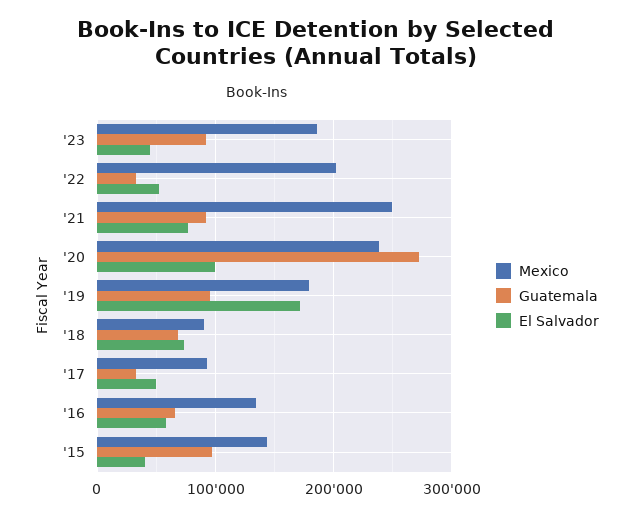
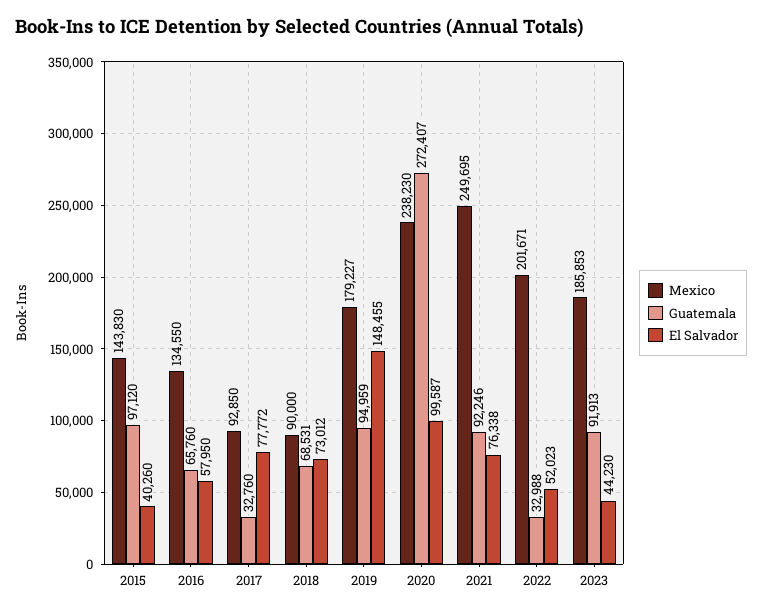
  {
    "Mexico": {
      "'23": 185853,
      "'22": 201671,
      "'21": 249695,
      "'20": 238230,
      "'19": 179227,
      "'18": 90000,
      "'17": 92850,
      "'16": 134550,
      "'15": 143830
    },
    "Guatemala": {
      "'23": 91913,
      "'22": 32988,
      "'21": 92246,
      "'20": 272407,
      "'19": 94959,
      "'18": 68531,
      "'17": 32760,
      "'16": 65760,
      "'15": 97120
    },
    "El Salvador": {
      "'23": 44230,
      "'22": 52023,
      "'21": 76338,
      "'20": 99587,
-     "'19": 170000,
+     "'19": 148455,
      "'18": 73012,
-     "'17": 50000,
+     "'17": 77772,
      "'16": 57950,
      "'15": 40260
    }
  }

